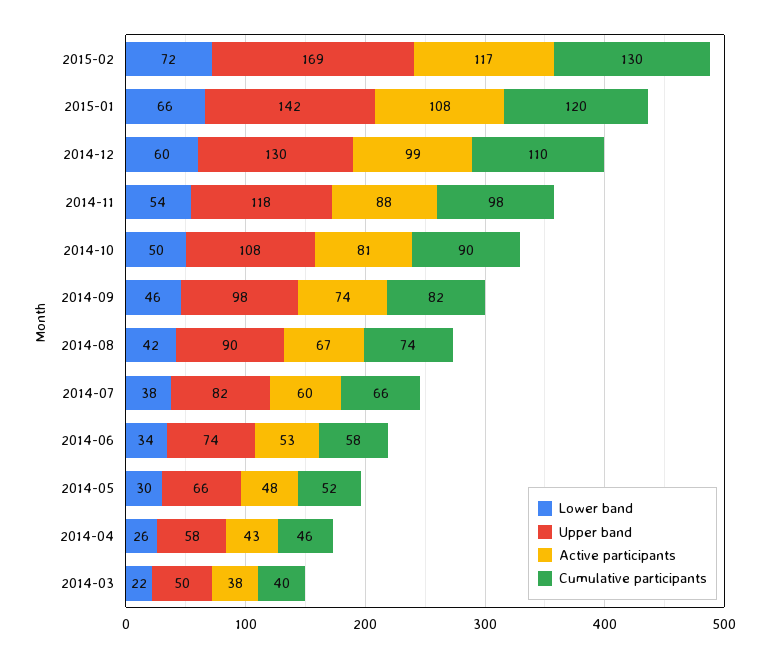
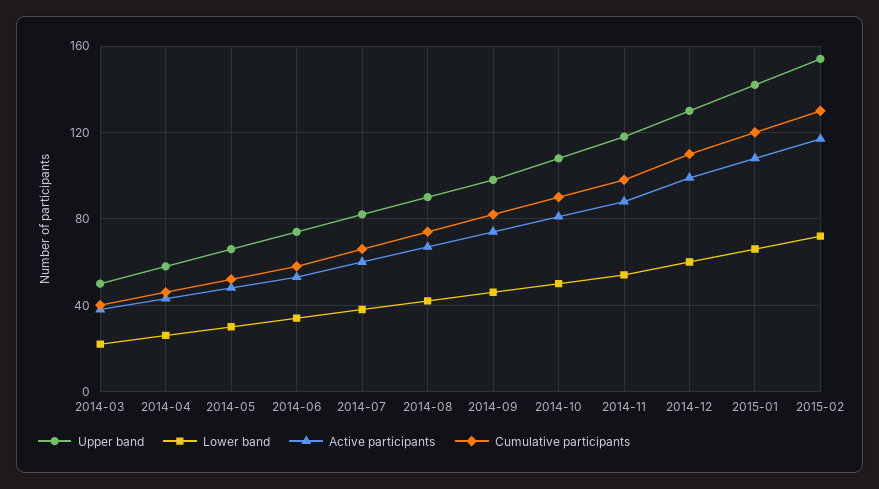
  {
    "Lower band": {
      "2015-02": 72,
      "2015-01": 66,
      "2014-12": 60,
      "2014-11": 54,
      "2014-10": 50,
      "2014-09": 46,
      "2014-08": 42,
      "2014-07": 38,
      "2014-06": 34,
      "2014-05": 30,
      "2014-04": 26,
      "2014-03": 22
    },
    "Upper band": {
-     "2015-02": 169,
+     "2015-02": 155,
      "2015-01": 142,
      "2014-12": 130,
      "2014-11": 118,
      "2014-10": 108,
      "2014-09": 98,
      "2014-08": 90,
      "2014-07": 82,
      "2014-06": 74,
      "2014-05": 66,
      "2014-04": 58,
      "2014-03": 50
    },
    "Active participants": {
      "2015-02": 117,
      "2015-01": 108,
      "2014-12": 99,
      "2014-11": 88,
      "2014-10": 81,
      "2014-09": 74,
      "2014-08": 67,
      "2014-07": 60,
      "2014-06": 53,
      "2014-05": 48,
      "2014-04": 43,
      "2014-03": 38
    },
    "Cumulative participants": {
      "2015-02": 130,
      "2015-01": 120,
      "2014-12": 110,
      "2014-11": 98,
      "2014-10": 90,
      "2014-09": 82,
      "2014-08": 74,
      "2014-07": 66,
      "2014-06": 58,
      "2014-05": 52,
      "2014-04": 46,
      "2014-03": 40
    }
  }

